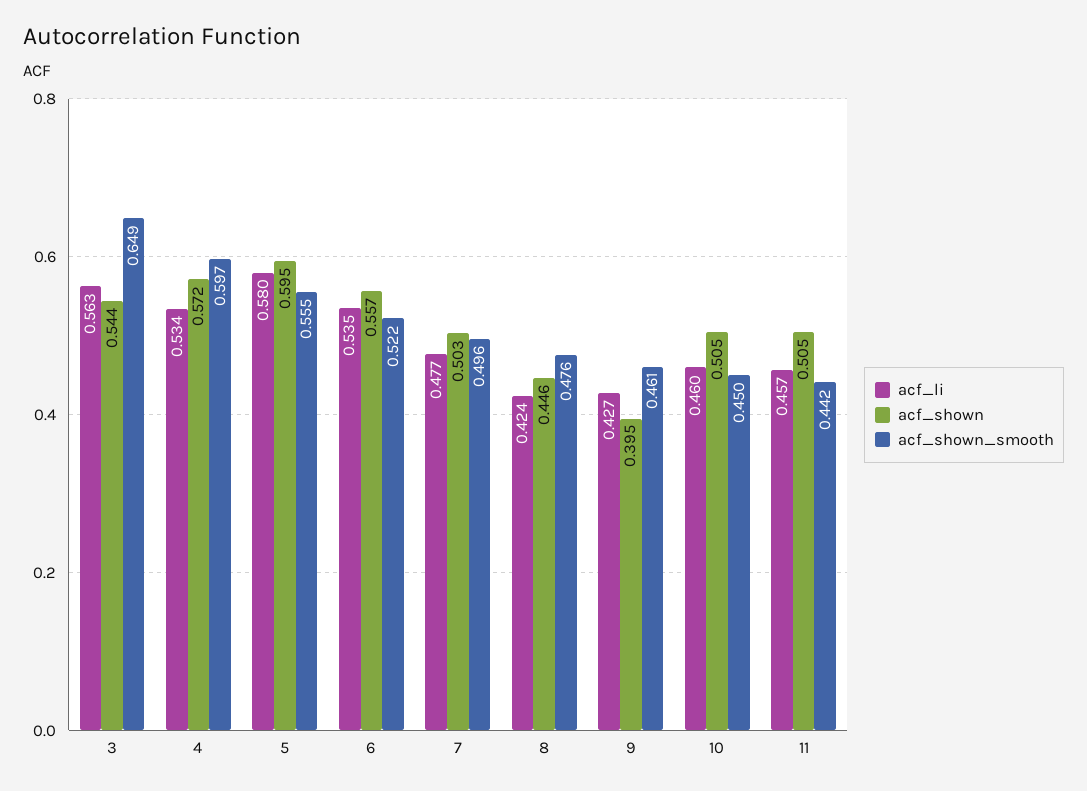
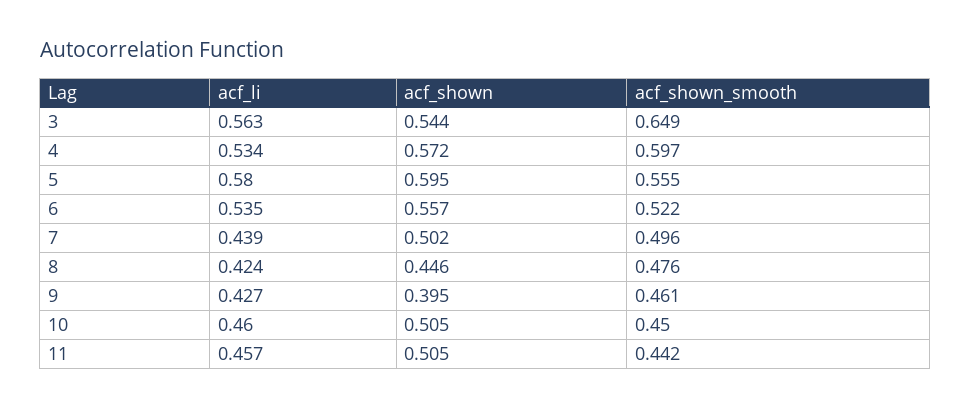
  {
    "acf_li": {
      "3": 0.563,
      "4": 0.534,
      "5": 0.58,
      "6": 0.535,
-     "7": 0.477,
+     "7": 0.439,
      "8": 0.424,
      "9": 0.427,
      "10": 0.46,
      "11": 0.457
    },
    "acf_shown": {
      "3": 0.544,
      "4": 0.572,
      "5": 0.595,
      "6": 0.557,
-     "7": 0.503,
+     "7": 0.502,
      "8": 0.446,
      "9": 0.395,
      "10": 0.505,
      "11": 0.505
    },
    "acf_shown_smooth": {
      "3": 0.649,
      "4": 0.597,
      "5": 0.555,
      "6": 0.522,
      "7": 0.496,
      "8": 0.476,
      "9": 0.461,
      "10": 0.45,
      "11": 0.442
    }
  }

